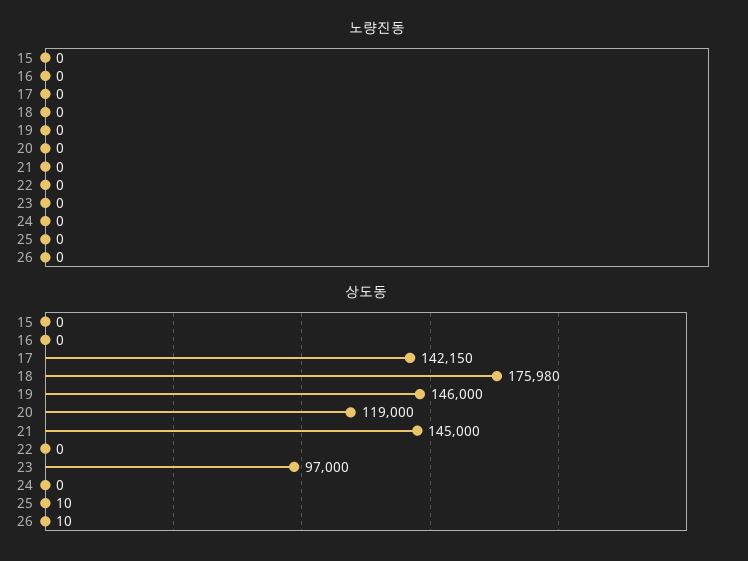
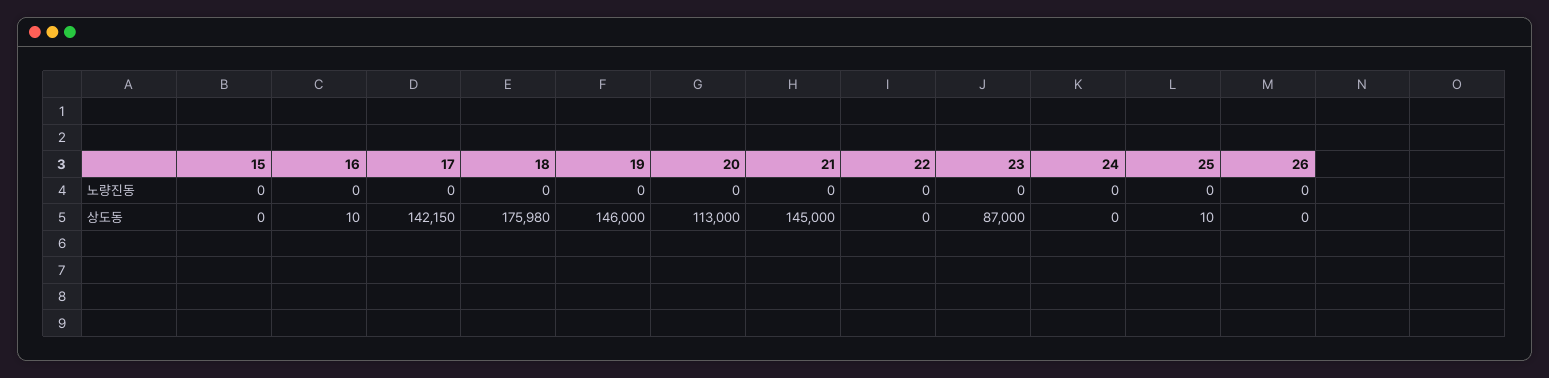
  {
    "노량진동": {
      "15": 0,
      "16": 0,
      "17": 0,
      "18": 0,
      "19": 0,
      "20": 0,
      "21": 0,
      "22": 0,
      "23": 0,
      "24": 0,
      "25": 0,
      "26": 0
    },
    "상도동": {
      "15": 0,
-     "16": 0,
+     "16": 10,
      "17": 142150,
      "18": 175980,
      "19": 146000,
-     "20": 119000,
+     "20": 113000,
      "21": 145000,
      "22": 0,
-     "23": 97000,
+     "23": 87000,
      "24": 0,
      "25": 10,
-     "26": 10
+     "26": 0
    }
  }

